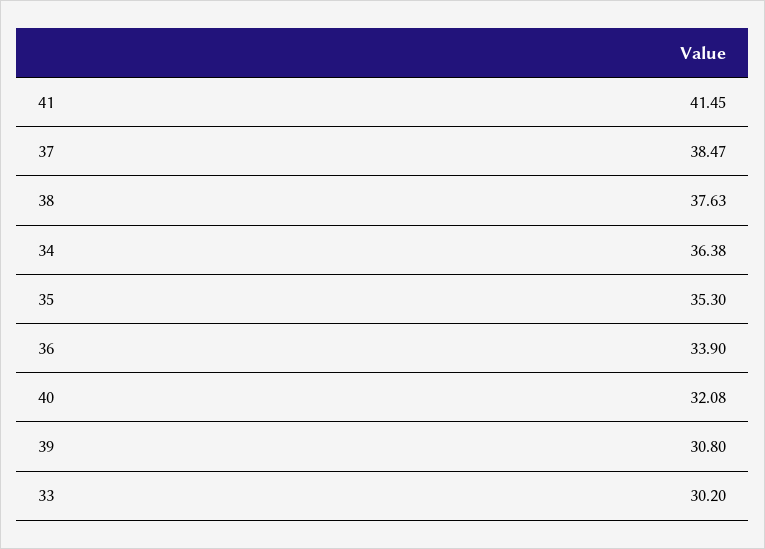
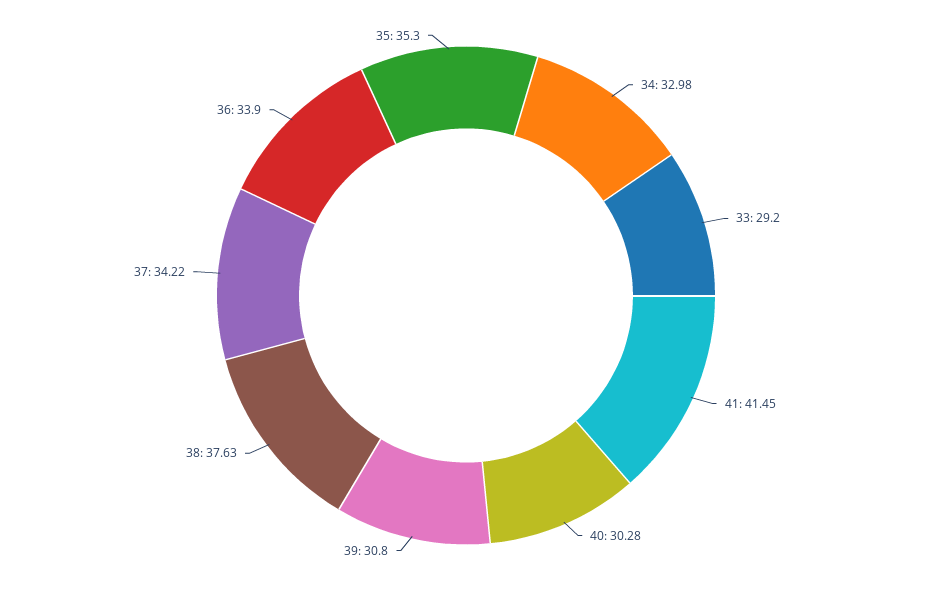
  {
    "41": 41.45,
-   "37": 38.47,
+   "37": 34.22,
    "38": 37.63,
-   "34": 36.38,
+   "34": 32.98,
    "35": 35.3,
    "36": 33.9,
-   "40": 32.08,
+   "40": 30.28,
    "39": 30.8,
-   "33": 30.2
+   "33": 29.2
  }

